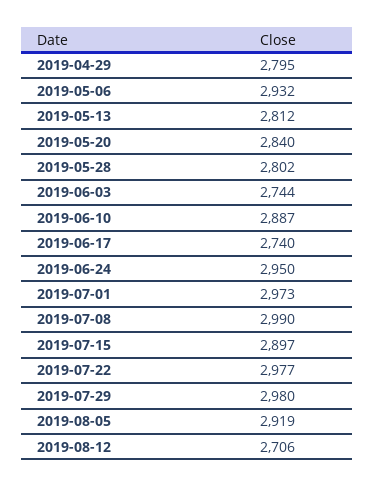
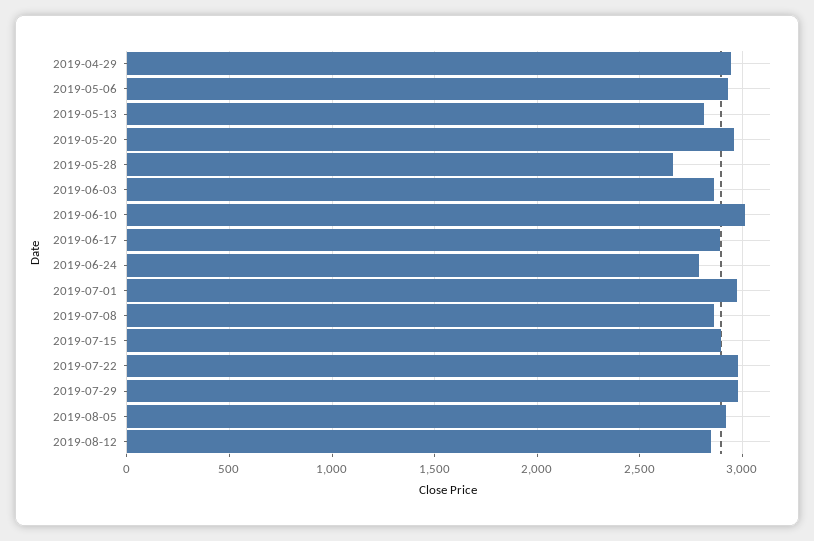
  {
-   "2019-04-29": 2795,
+   "2019-04-29": 2950,
    "2019-05-06": 2932,
    "2019-05-13": 2812,
-   "2019-05-20": 2840,
+   "2019-05-20": 2950,
-   "2019-05-28": 2802,
+   "2019-05-28": 2650,
-   "2019-06-03": 2744,
+   "2019-06-03": 2850,
-   "2019-06-10": 2887,
+   "2019-06-10": 3000,
-   "2019-06-17": 2740,
+   "2019-06-17": 2900,
-   "2019-06-24": 2950,
+   "2019-06-24": 2800,
    "2019-07-01": 2973,
-   "2019-07-08": 2990,
+   "2019-07-08": 2850,
    "2019-07-15": 2897,
    "2019-07-22": 2977,
    "2019-07-29": 2980,
    "2019-08-05": 2919,
-   "2019-08-12": 2706
+   "2019-08-12": 2850
  }

